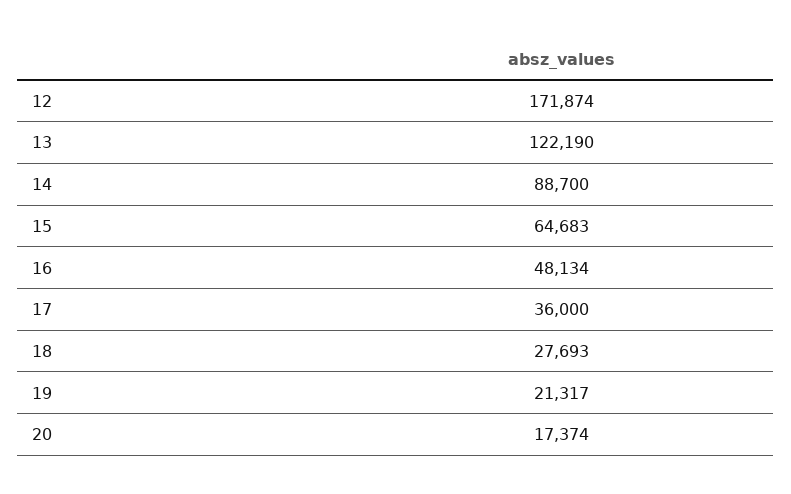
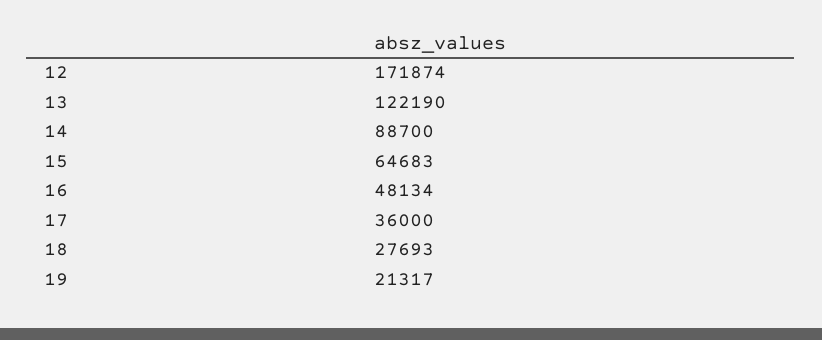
  {
    "12": 171874,
    "13": 122190,
    "14": 88700,
    "15": 64683,
    "16": 48134,
    "17": 36000,
    "18": 27693,
-   "19": 21317,
+   "19": 21317
-   "20": 17374
  }

